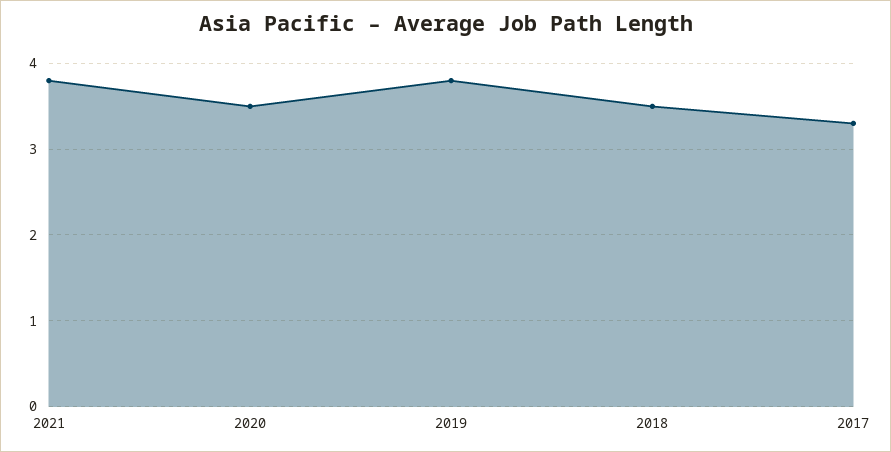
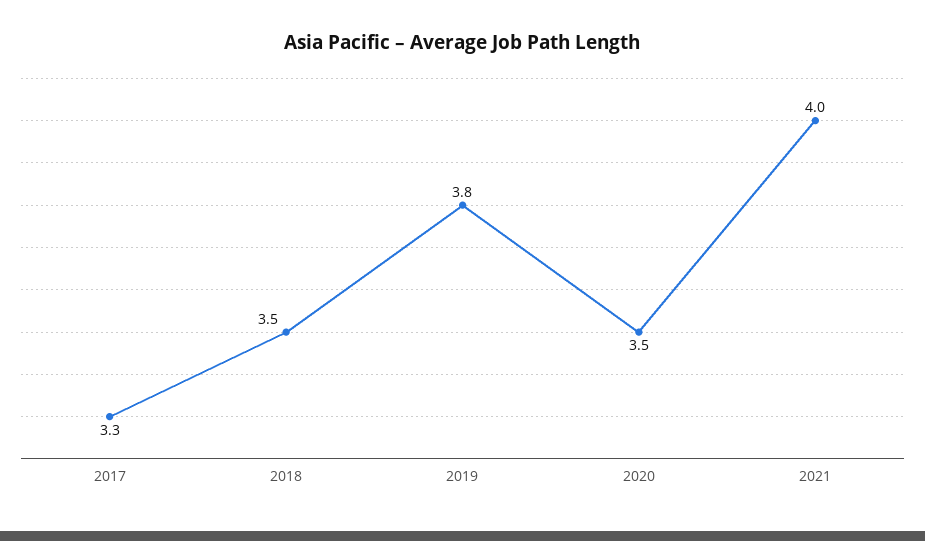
  {
-   "2021": 3.8,
+   "2021": 4,
    "2020": 3.5,
    "2019": 3.8,
    "2018": 3.5,
    "2017": 3.3
  }

